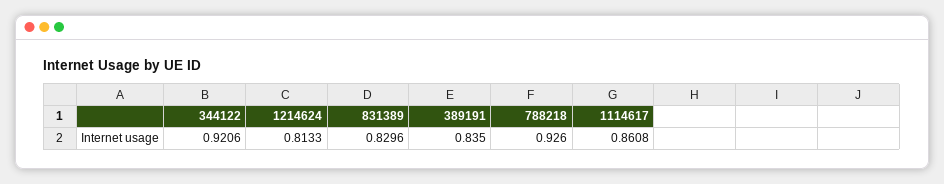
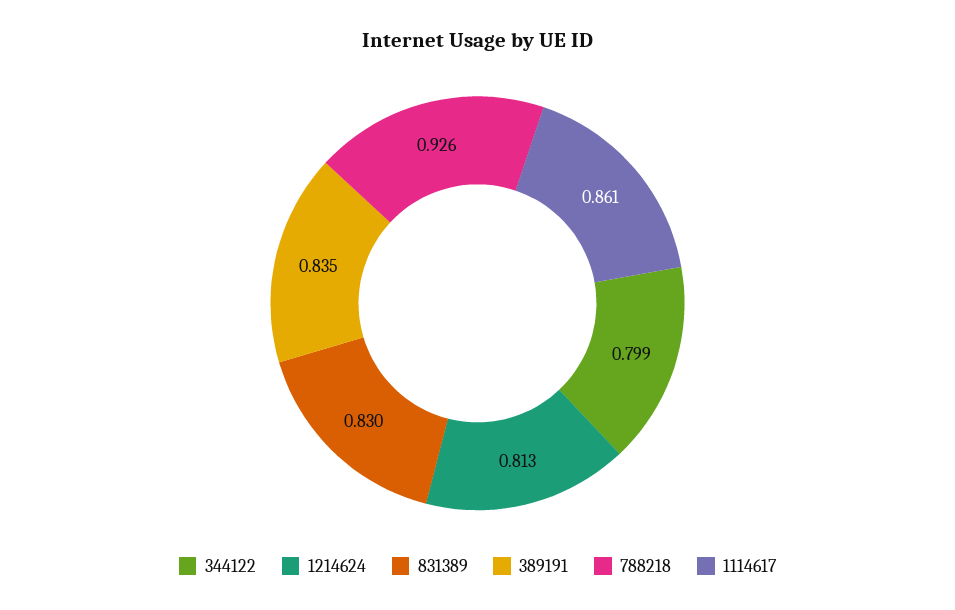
  {
-   "344122": 0.9206,
+   "344122": 0.799,
    "1214624": 0.8133,
    "831389": 0.8296,
    "389191": 0.835,
    "788218": 0.926,
    "1114617": 0.8608
  }

